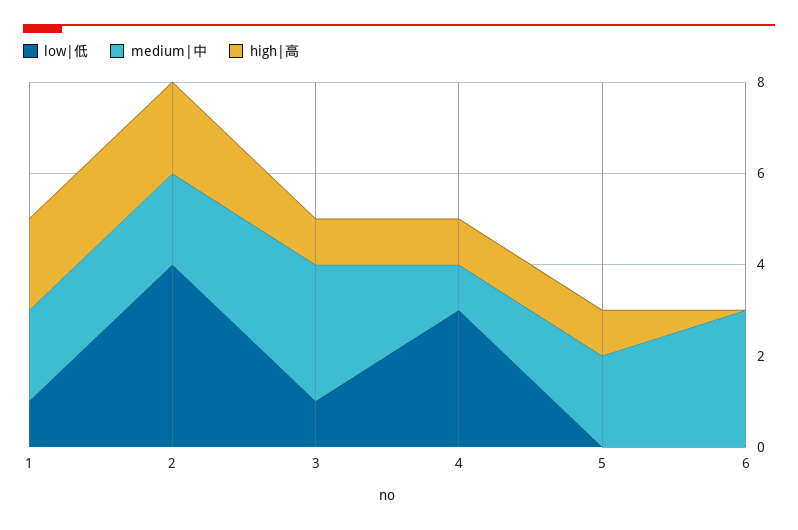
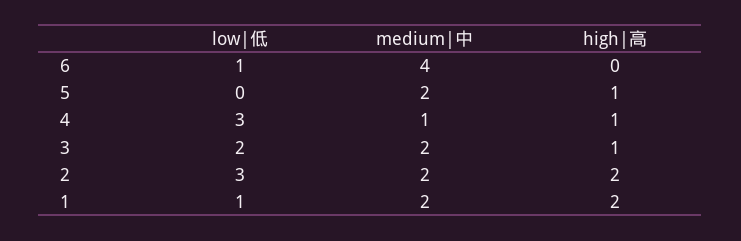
  {
    "low|低": {
      "1": 1,
-     "2": 4,
+     "2": 3,
-     "3": 1,
+     "3": 2,
      "4": 3,
      "5": 0,
-     "6": 0
+     "6": 1
    },
    "medium|中": {
      "1": 2,
      "2": 2,
-     "3": 3,
+     "3": 2,
      "4": 1,
      "5": 2,
-     "6": 3
+     "6": 4
    },
    "high|高": {
      "1": 2,
      "2": 2,
      "3": 1,
      "4": 1,
      "5": 1,
      "6": 0
    }
  }

